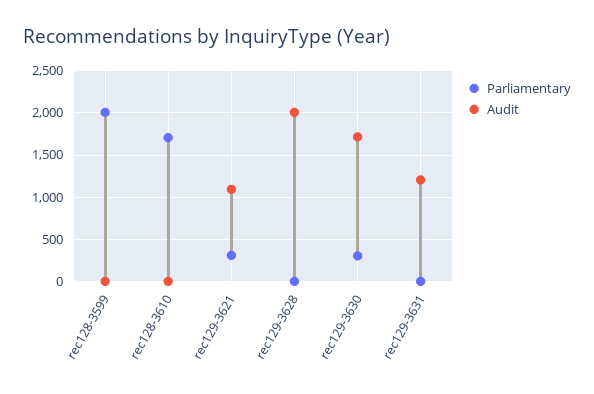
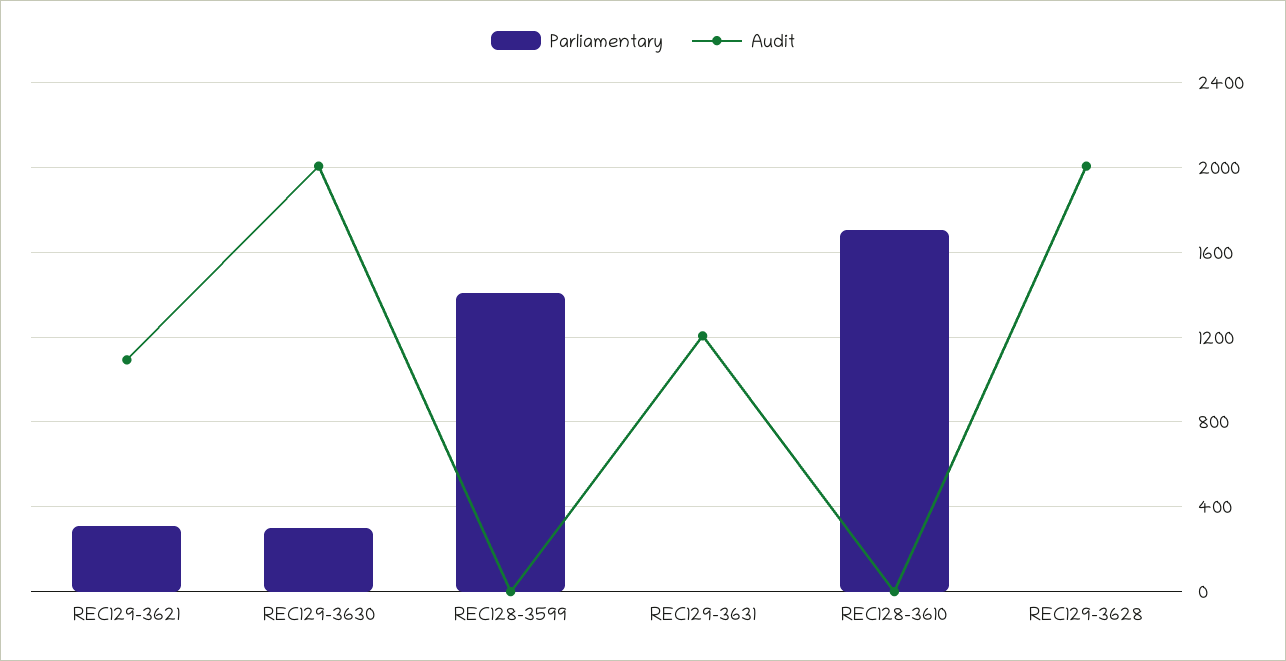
  {
    "Parliamentary": {
-     "rec128-3599": 2000,
+     "rec128-3599": 1400,
      "rec128-3610": 1700,
      "rec129-3621": 300,
      "rec129-3628": 0,
      "rec129-3630": 300,
      "rec129-3631": 0
    },
    "Audit": {
      "rec128-3599": 0,
      "rec128-3610": 0,
      "rec129-3621": 1100,
      "rec129-3628": 2000,
-     "rec129-3630": 1700,
+     "rec129-3630": 2000,
      "rec129-3631": 1200
    }
  }

